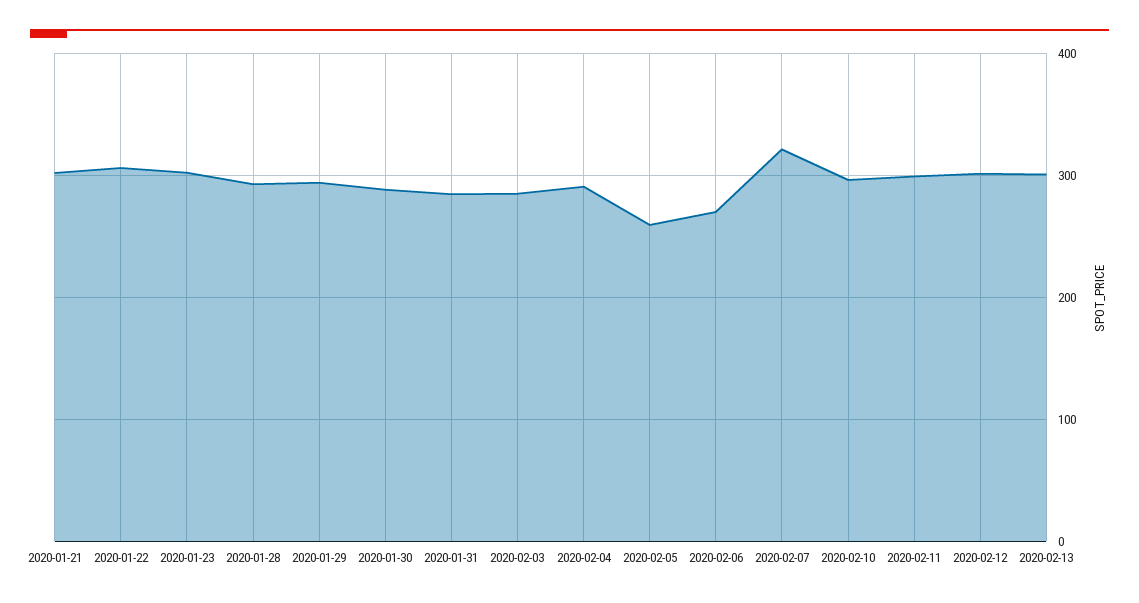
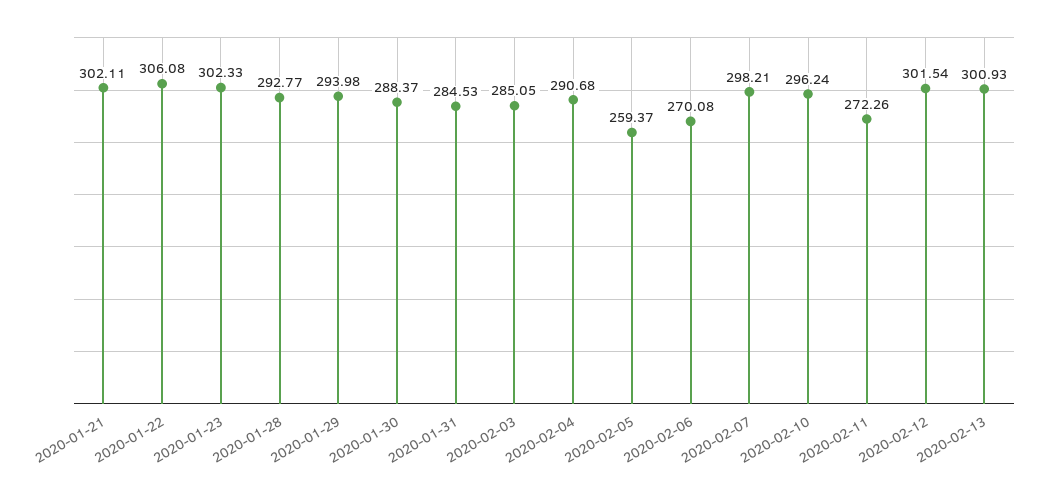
  {
    "2020-01-21": 302.11,
    "2020-01-22": 306.08,
    "2020-01-23": 302.33,
    "2020-01-28": 292.77,
    "2020-01-29": 293.98,
    "2020-01-30": 288.37,
    "2020-01-31": 284.53,
    "2020-02-03": 285.05,
    "2020-02-04": 290.68,
    "2020-02-05": 259.37,
    "2020-02-06": 270.08,
-   "2020-02-07": 320,
+   "2020-02-07": 298.21,
    "2020-02-10": 296.24,
-   "2020-02-11": 300,
+   "2020-02-11": 272.26,
    "2020-02-12": 301.54,
    "2020-02-13": 300.93
  }

